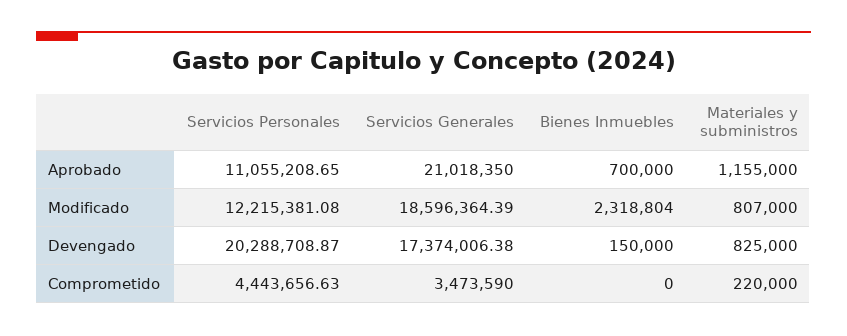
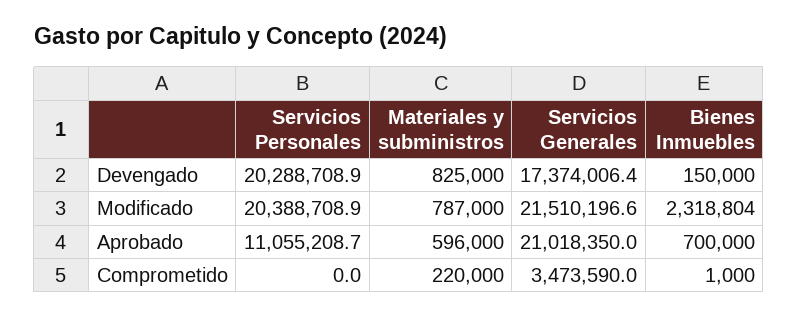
  {
    "Servicios Personales": {
      "Aprobado": 11055208.65,
-     "Modificado": 12215381.08,
+     "Modificado": 20388708.9,
      "Devengado": 20288708.87,
-     "Comprometido": 4443656.63
+     "Comprometido": 0
    },
    "Servicios Generales": {
      "Aprobado": 21018350,
-     "Modificado": 18596364.39,
+     "Modificado": 21510196.6,
      "Devengado": 17374006.38,
      "Comprometido": 3473590
    },
    "Bienes Inmuebles": {
      "Aprobado": 700000,
      "Modificado": 2318804,
      "Devengado": 150000,
-     "Comprometido": 0
+     "Comprometido": 1000
    },
    "Materiales y subministros": {
-     "Aprobado": 1155000,
+     "Aprobado": 596000,
-     "Modificado": 807000,
+     "Modificado": 787000,
      "Devengado": 825000,
      "Comprometido": 220000
    }
  }

